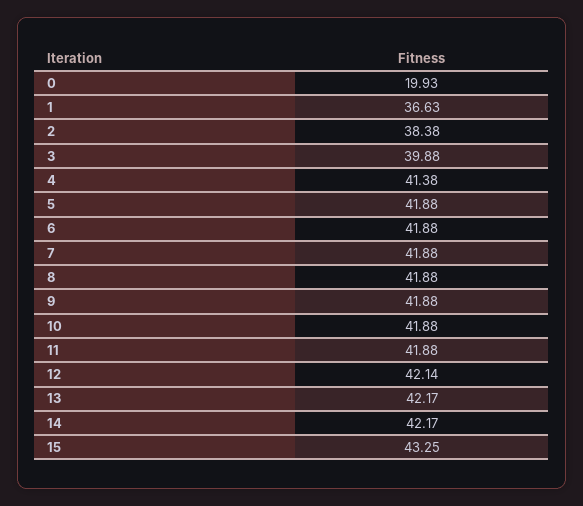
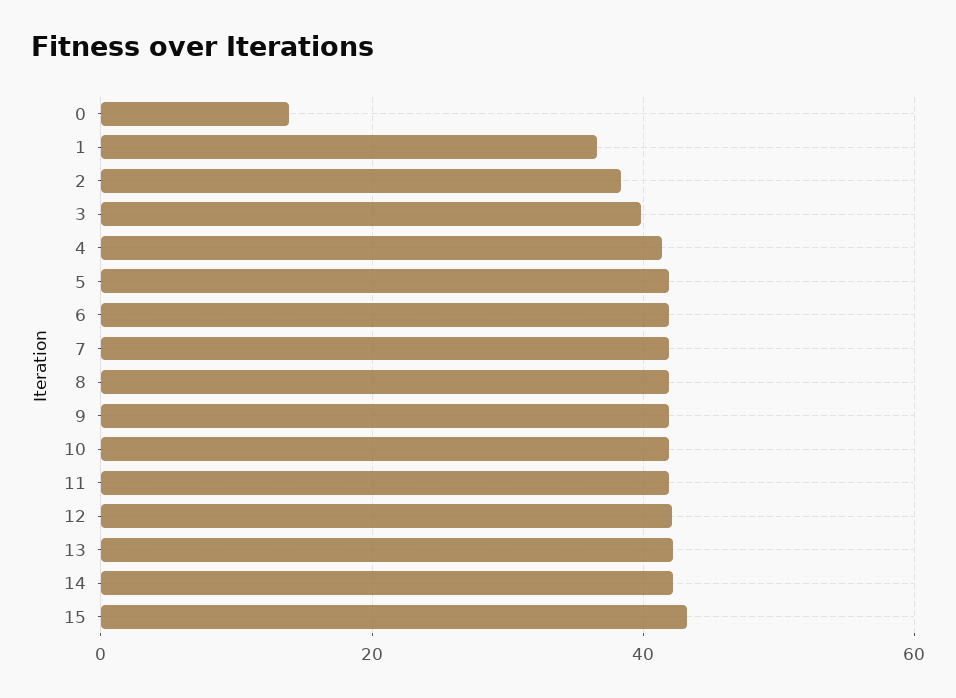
  {
-   "0": 19.93,
+   "0": 14,
    "1": 36.63,
    "2": 38.38,
    "3": 39.88,
    "4": 41.38,
    "5": 41.88,
    "6": 41.88,
    "7": 41.88,
    "8": 41.88,
    "9": 41.88,
    "10": 41.88,
    "11": 41.88,
    "12": 42.14,
    "13": 42.17,
    "14": 42.17,
    "15": 43.25
  }

